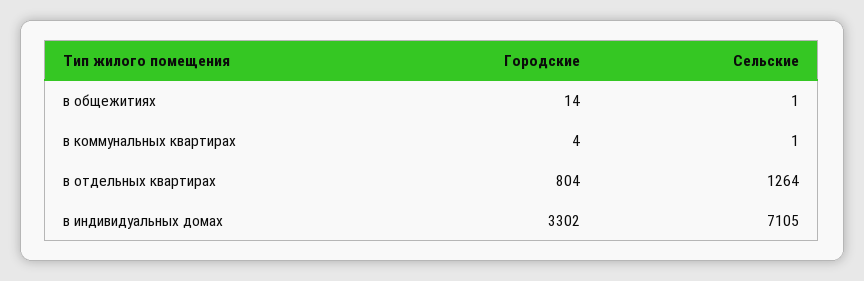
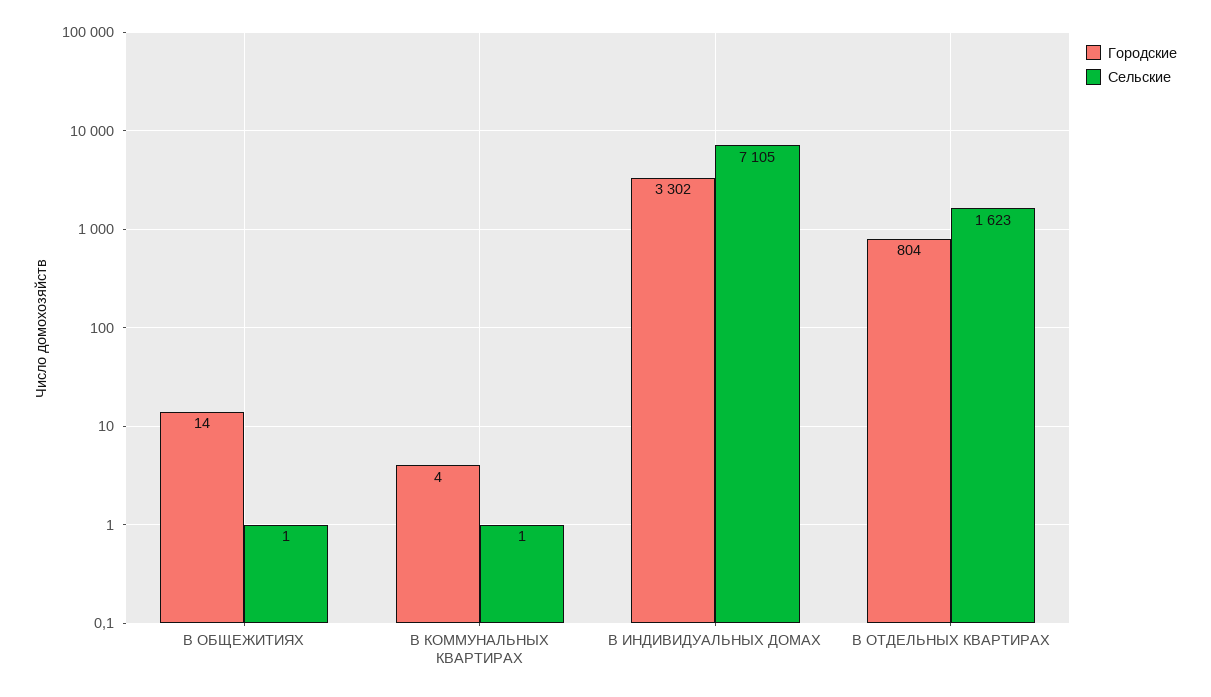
  {
    "Городские": {
      "в общежитиях": 14,
      "в коммунальных квартирах": 4,
      "в отдельных квартирах": 804,
      "в индивидуальных домах": 3302
    },
    "Сельские": {
      "в общежитиях": 1,
      "в коммунальных квартирах": 1,
-     "в отдельных квартирах": 1264,
+     "в отдельных квартирах": 1623,
      "в индивидуальных домах": 7105
    }
  }

